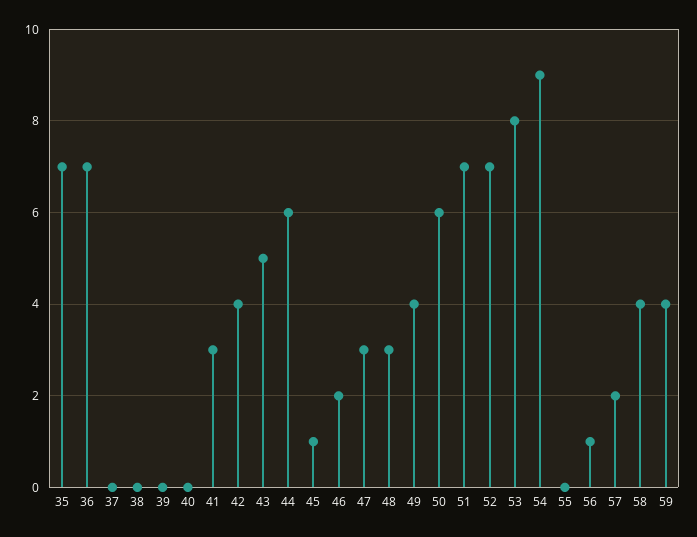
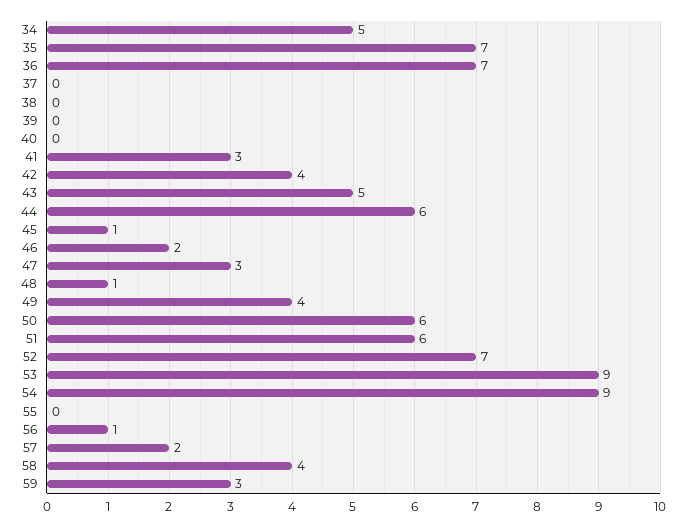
  {
    "35": 7,
    "36": 7,
    "37": 0,
    "38": 0,
    "39": 0,
    "40": 0,
    "41": 3,
    "42": 4,
    "43": 5,
    "44": 6,
    "45": 1,
    "46": 2,
    "47": 3,
-   "48": 3,
+   "48": 1,
    "49": 4,
    "50": 6,
-   "51": 7,
+   "51": 6,
    "52": 7,
-   "53": 8,
+   "53": 9,
    "54": 9,
    "55": 0,
    "56": 1,
    "57": 2,
    "58": 4,
-   "59": 4
+   "59": 3,
+   "34": 5
  }

